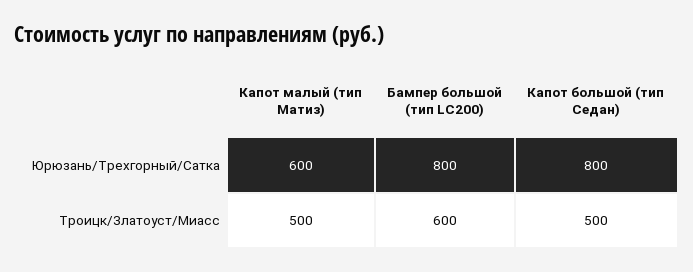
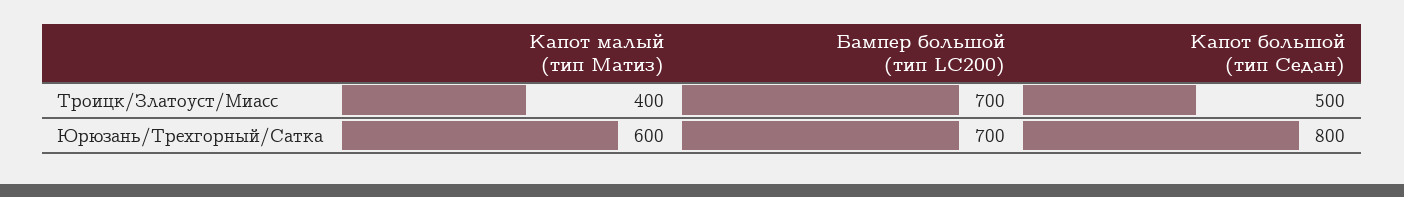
  {
    "Капот малый (тип Матиз)": {
      "Юрюзань/Трехгорный/Сатка": 600,
-     "Троицк/Златоуст/Миасс": 500
+     "Троицк/Златоуст/Миасс": 400
    },
    "Бампер большой (тип LC200)": {
-     "Юрюзань/Трехгорный/Сатка": 800,
+     "Юрюзань/Трехгорный/Сатка": 700,
-     "Троицк/Златоуст/Миасс": 600
+     "Троицк/Златоуст/Миасс": 700
    },
    "Капот большой (тип Седан)": {
      "Юрюзань/Трехгорный/Сатка": 800,
      "Троицк/Златоуст/Миасс": 500
    }
  }

